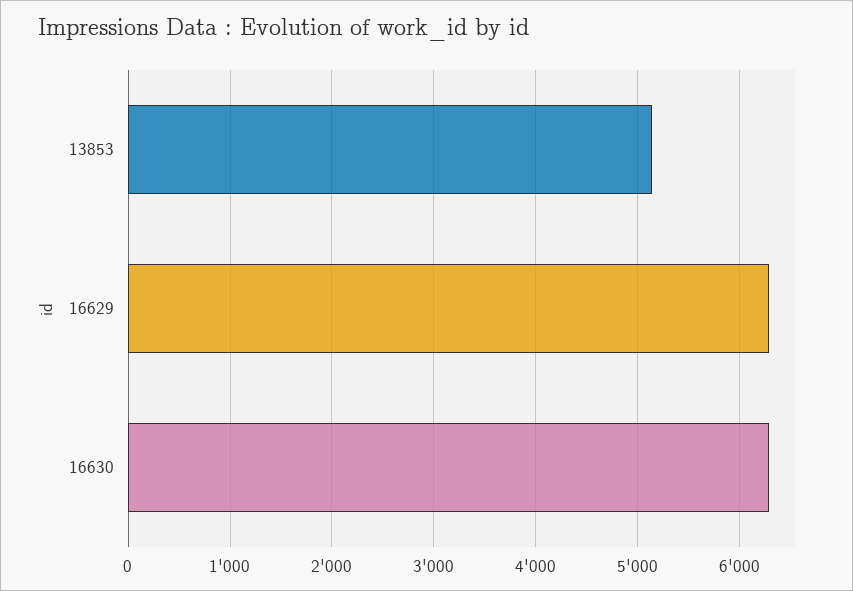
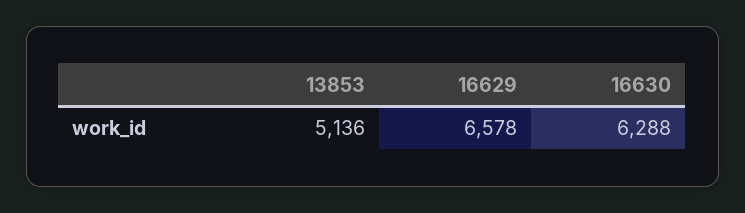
  {
    "13853": 5136,
-   "16629": 6300,
+   "16629": 6578,
    "16630": 6288
  }

